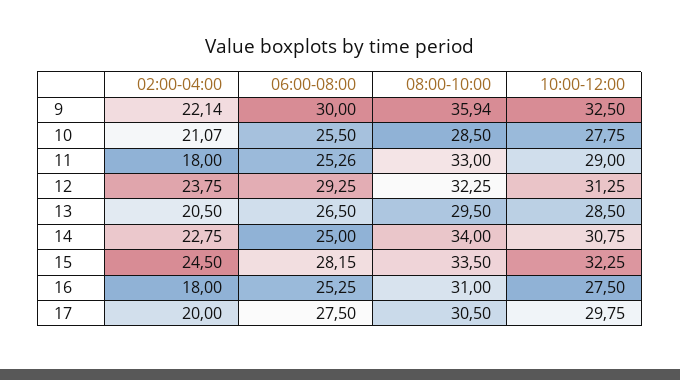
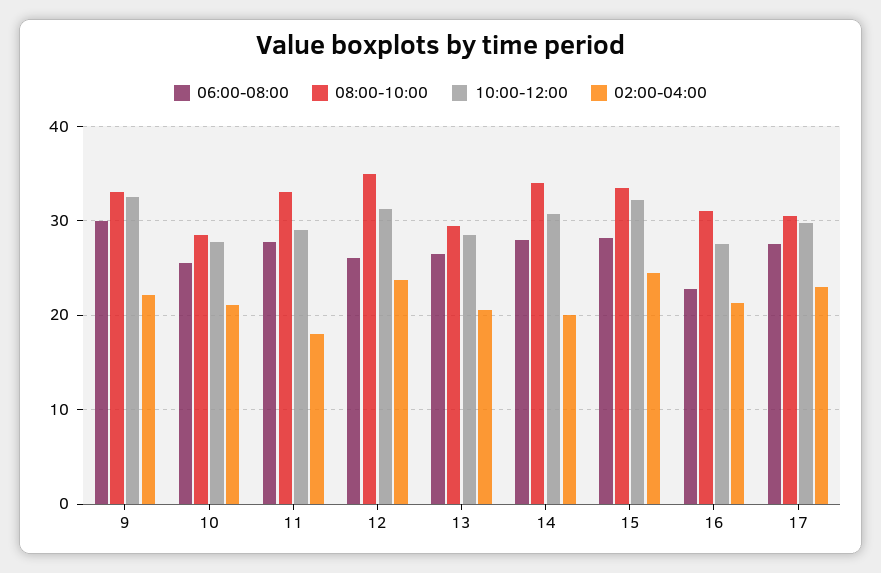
  {
    "02:00-04:00": {
      "9": 22.14,
      "10": 21.07,
      "11": 18,
      "12": 23.75,
      "13": 20.5,
-     "14": 22.75,
+     "14": 20,
      "15": 24.5,
-     "16": 18,
+     "16": 21,
-     "17": 20
+     "17": 23
    },
    "06:00-08:00": {
      "9": 30,
      "10": 25.5,
-     "11": 25.26,
+     "11": 28,
-     "12": 29.25,
+     "12": 26,
      "13": 26.5,
-     "14": 25,
+     "14": 28,
      "15": 28.15,
-     "16": 25.25,
+     "16": 23,
      "17": 27.5
    },
    "08:00-10:00": {
-     "9": 35.94,
+     "9": 33,
      "10": 28.5,
      "11": 33,
-     "12": 32.25,
+     "12": 35,
      "13": 29.5,
      "14": 34,
      "15": 33.5,
      "16": 31,
      "17": 30.5
    },
    "10:00-12:00": {
      "9": 32.5,
      "10": 27.75,
      "11": 29,
      "12": 31.25,
      "13": 28.5,
      "14": 30.75,
      "15": 32.25,
      "16": 27.5,
      "17": 29.75
    }
  }

